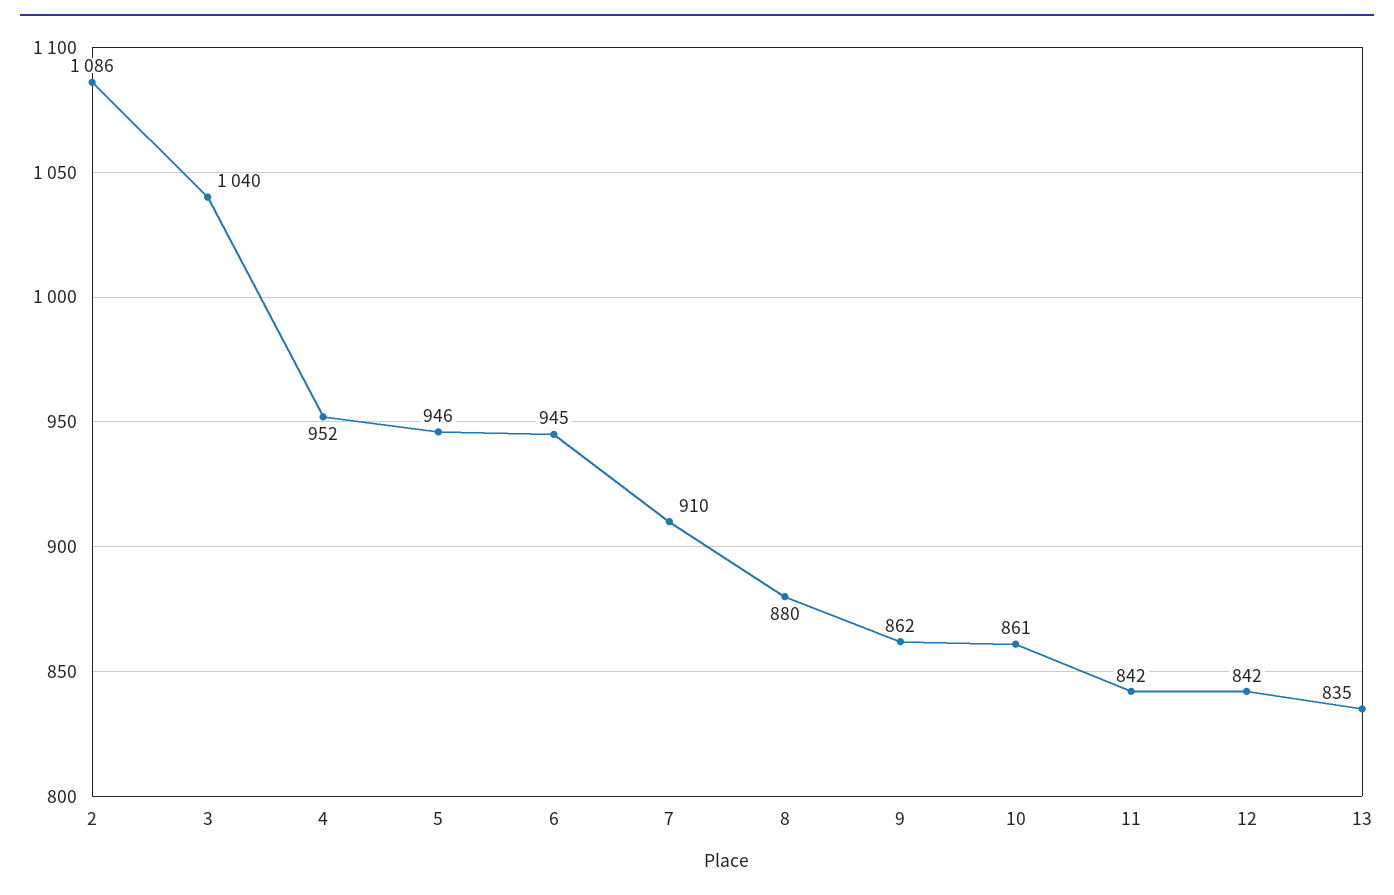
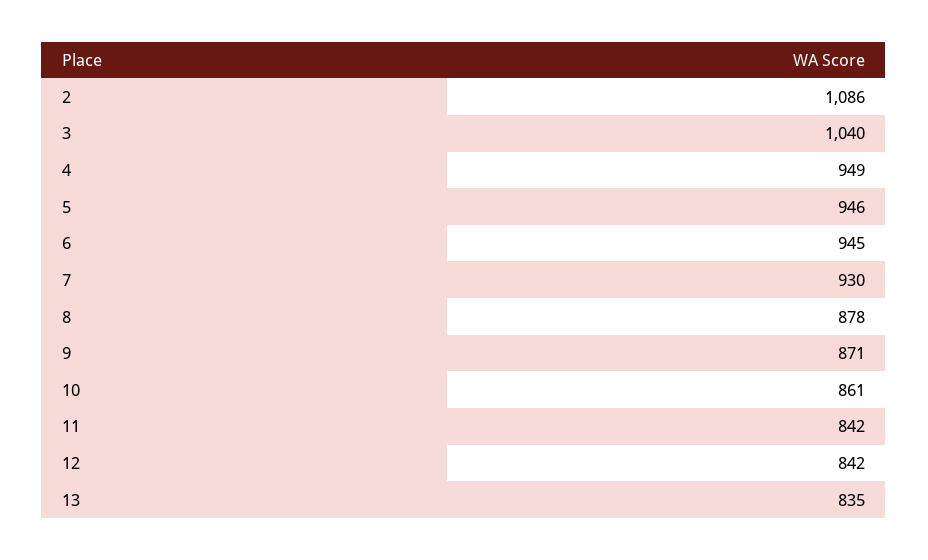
  {
    "2": 1086,
    "3": 1040,
-   "4": 952,
+   "4": 949,
    "5": 946,
    "6": 945,
-   "7": 910,
+   "7": 930,
-   "8": 880,
+   "8": 878,
-   "9": 862,
+   "9": 871,
    "10": 861,
    "11": 842,
    "12": 842,
    "13": 835
  }

